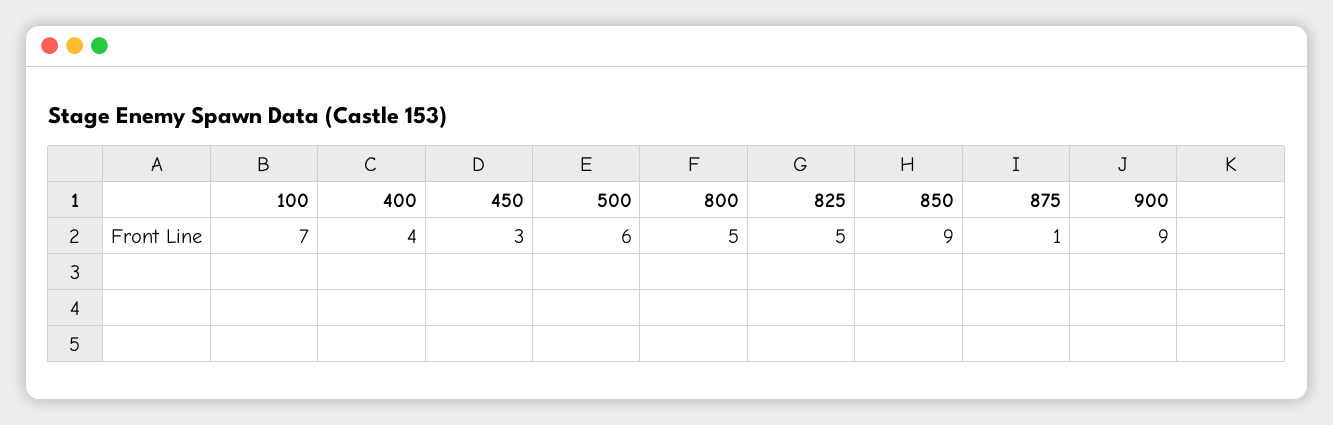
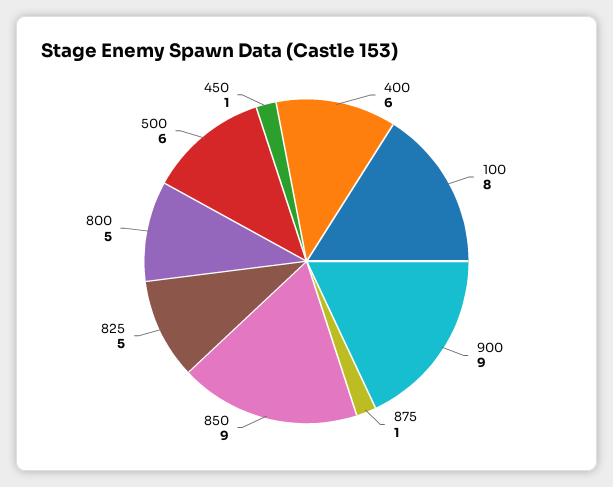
  {
-   "100": 7,
+   "100": 8,
-   "400": 4,
+   "400": 6,
-   "450": 3,
+   "450": 1,
    "500": 6,
    "800": 5,
    "825": 5,
    "850": 9,
    "875": 1,
    "900": 9
  }

